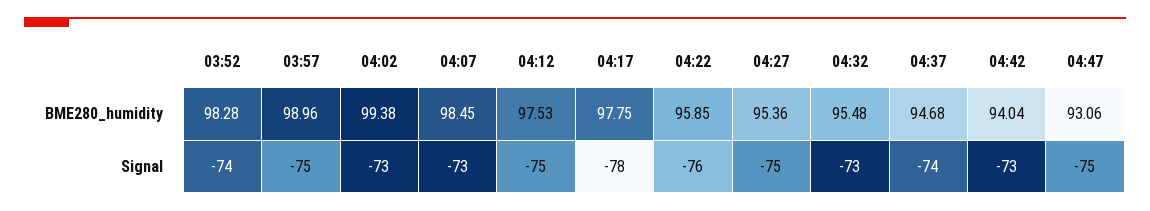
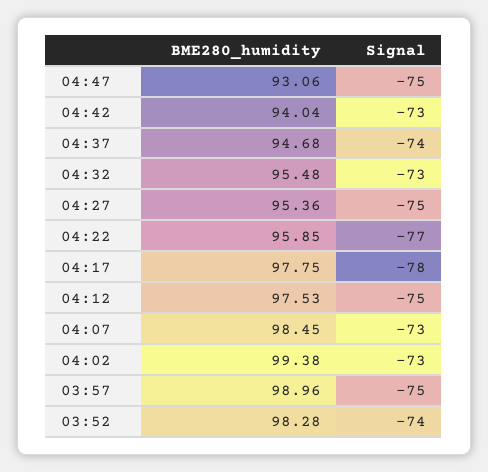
  {
    "03:52": {
      "BME280_humidity": 98.28,
      "Signal": -74
    },
    "03:57": {
      "BME280_humidity": 98.96,
      "Signal": -75
    },
    "04:02": {
      "BME280_humidity": 99.38,
      "Signal": -73
    },
    "04:07": {
      "BME280_humidity": 98.45,
      "Signal": -73
    },
    "04:12": {
      "BME280_humidity": 97.53,
      "Signal": -75
    },
    "04:17": {
      "BME280_humidity": 97.75,
      "Signal": -78
    },
    "04:22": {
      "BME280_humidity": 95.85,
-     "Signal": -76
+     "Signal": -77
    },
    "04:27": {
      "BME280_humidity": 95.36,
      "Signal": -75
    },
    "04:32": {
      "BME280_humidity": 95.48,
      "Signal": -73
    },
    "04:37": {
      "BME280_humidity": 94.68,
      "Signal": -74
    },
    "04:42": {
      "BME280_humidity": 94.04,
      "Signal": -73
    },
    "04:47": {
      "BME280_humidity": 93.06,
      "Signal": -75
    }
  }

